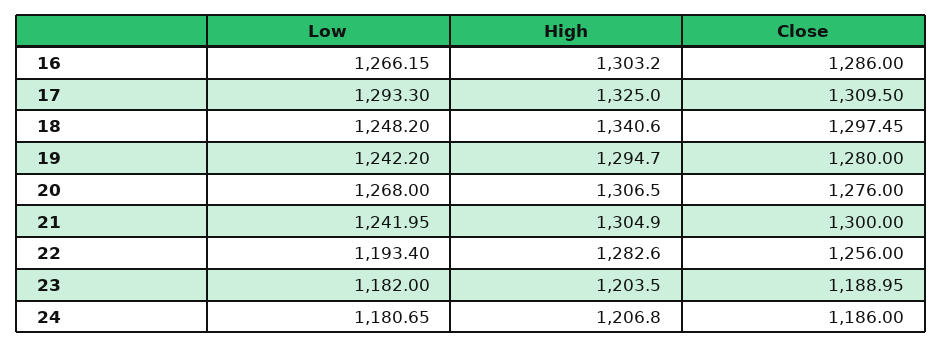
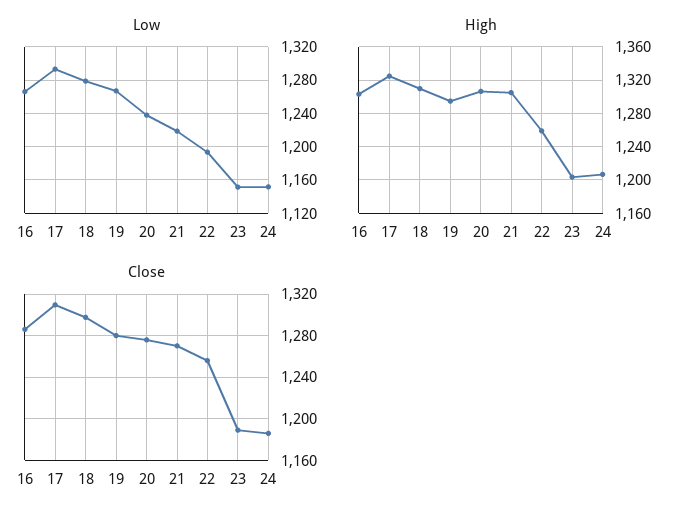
  {
    "Low": {
      "16": 1266.15,
      "17": 1293.3,
-     "18": 1248.2,
+     "18": 1280,
-     "19": 1242.2,
+     "19": 1270,
-     "20": 1268,
+     "20": 1240,
-     "21": 1241.95,
+     "21": 1220,
      "22": 1193.4,
-     "23": 1182,
+     "23": 1150,
-     "24": 1180.65
+     "24": 1150
    },
    "High": {
      "16": 1303.2,
      "17": 1325,
-     "18": 1340.6,
+     "18": 1310,
      "19": 1294.7,
      "20": 1306.5,
      "21": 1304.9,
-     "22": 1282.6,
+     "22": 1260,
      "23": 1203.5,
      "24": 1206.8
    },
    "Close": {
      "16": 1286,
      "17": 1309.5,
      "18": 1297.45,
      "19": 1280,
      "20": 1276,
-     "21": 1300,
+     "21": 1270,
      "22": 1256,
      "23": 1188.95,
      "24": 1186
    }
  }

